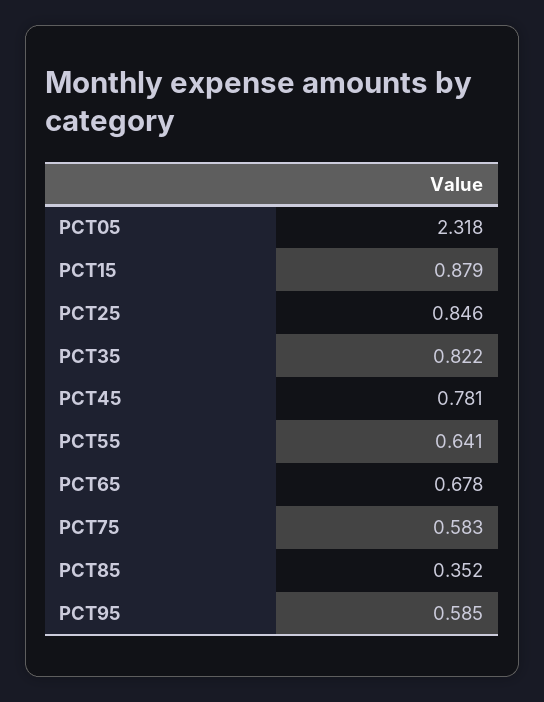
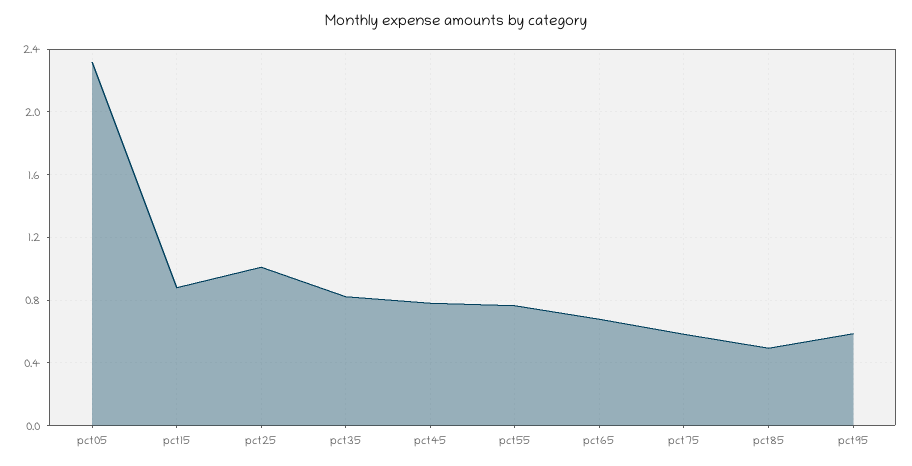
  {
    "PCT05": 2.318,
    "PCT15": 0.879,
-   "PCT25": 0.846,
+   "PCT25": 1,
    "PCT35": 0.822,
    "PCT45": 0.781,
-   "PCT55": 0.641,
+   "PCT55": 0.75,
    "PCT65": 0.678,
    "PCT75": 0.583,
-   "PCT85": 0.352,
+   "PCT85": 0.5,
    "PCT95": 0.585
  }

